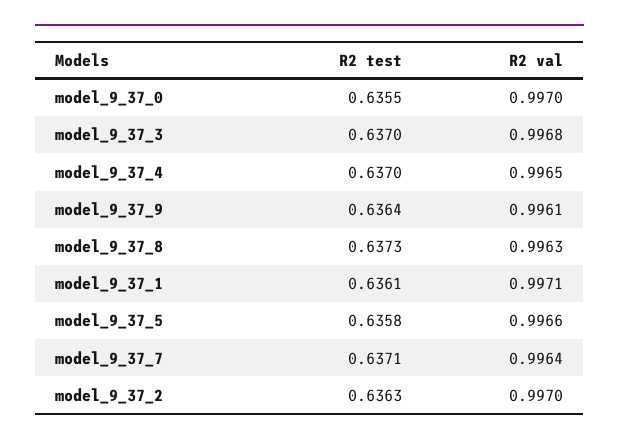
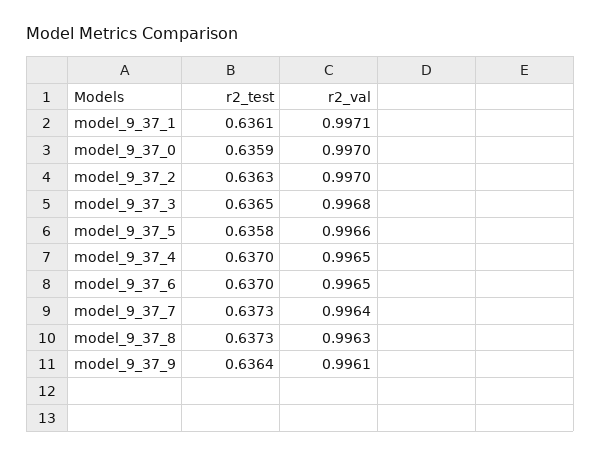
  {
    "R2 test": {
-     "model_9_37_0": 0.6355,
+     "model_9_37_0": 0.6359,
-     "model_9_37_3": 0.637,
+     "model_9_37_3": 0.6365,
      "model_9_37_4": 0.637,
      "model_9_37_9": 0.6364,
      "model_9_37_8": 0.6373,
      "model_9_37_1": 0.6361,
      "model_9_37_5": 0.6358,
-     "model_9_37_7": 0.6371,
+     "model_9_37_7": 0.6373,
-     "model_9_37_2": 0.6363
+     "model_9_37_2": 0.6363,
+     "model_9_37_6": 0.637
    },
    "R2 val": {
      "model_9_37_0": 0.997,
      "model_9_37_3": 0.9968,
      "model_9_37_4": 0.9965,
      "model_9_37_9": 0.9961,
      "model_9_37_8": 0.9963,
      "model_9_37_1": 0.9971,
      "model_9_37_5": 0.9966,
      "model_9_37_7": 0.9964,
-     "model_9_37_2": 0.997
+     "model_9_37_2": 0.997,
+     "model_9_37_6": 0.9965
    }
  }

